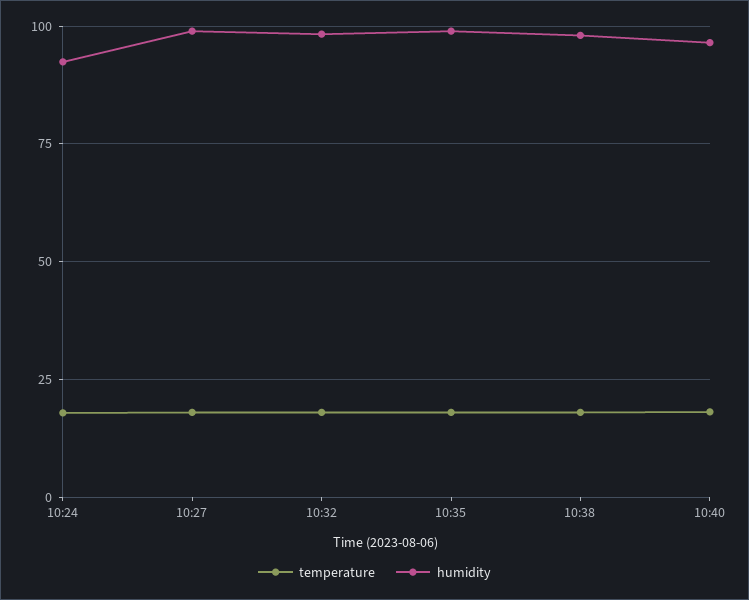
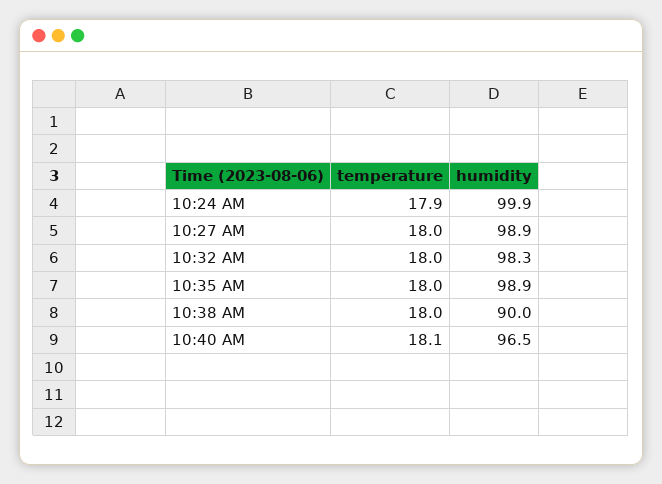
  {
    "temperature": {
      "10:24": 17.9,
      "10:27": 18,
      "10:32": 18,
      "10:35": 18,
      "10:38": 18,
      "10:40": 18.1
    },
    "humidity": {
-     "10:24": 92.5,
+     "10:24": 99.9,
      "10:27": 98.9,
      "10:32": 98.3,
      "10:35": 98.9,
-     "10:38": 97.5,
+     "10:38": 90,
      "10:40": 96.5
    }
  }

